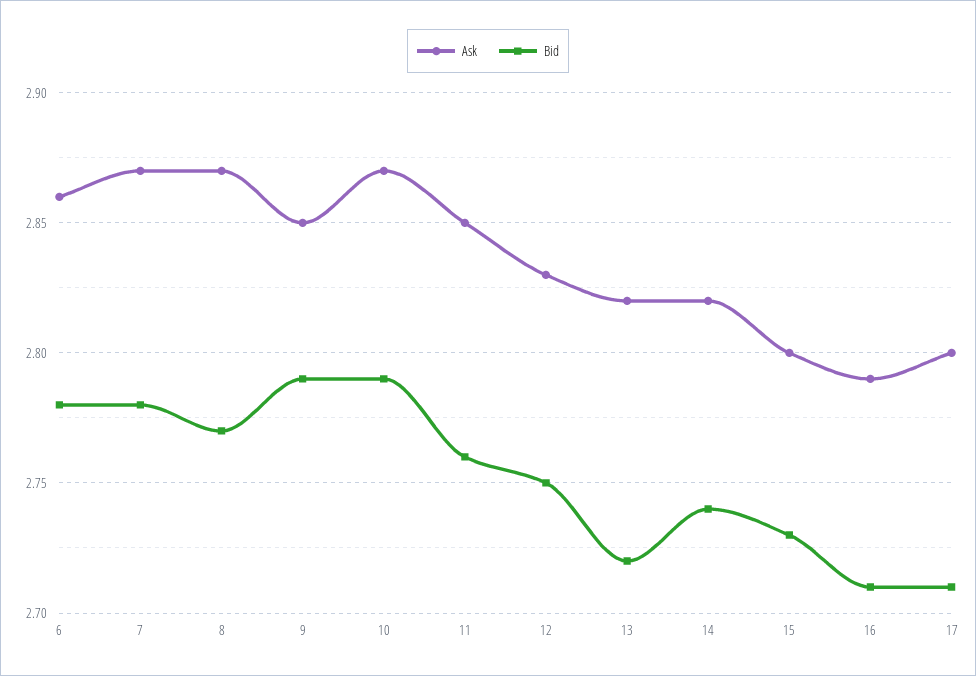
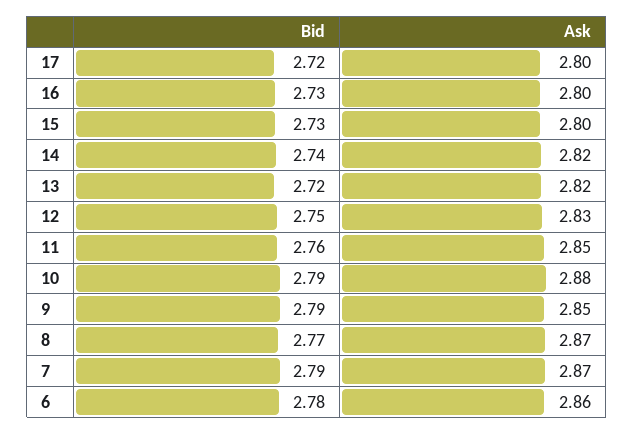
  {
    "Ask": {
      "6": 2.86,
      "7": 2.87,
      "8": 2.87,
      "9": 2.85,
-     "10": 2.87,
+     "10": 2.88,
      "11": 2.85,
      "12": 2.83,
      "13": 2.82,
      "14": 2.82,
      "15": 2.8,
-     "16": 2.79,
+     "16": 2.8,
      "17": 2.8
    },
    "Bid": {
      "6": 2.78,
-     "7": 2.78,
+     "7": 2.79,
      "8": 2.77,
      "9": 2.79,
      "10": 2.79,
      "11": 2.76,
      "12": 2.75,
      "13": 2.72,
      "14": 2.74,
      "15": 2.73,
-     "16": 2.71,
+     "16": 2.73,
-     "17": 2.71
+     "17": 2.72
    }
  }

